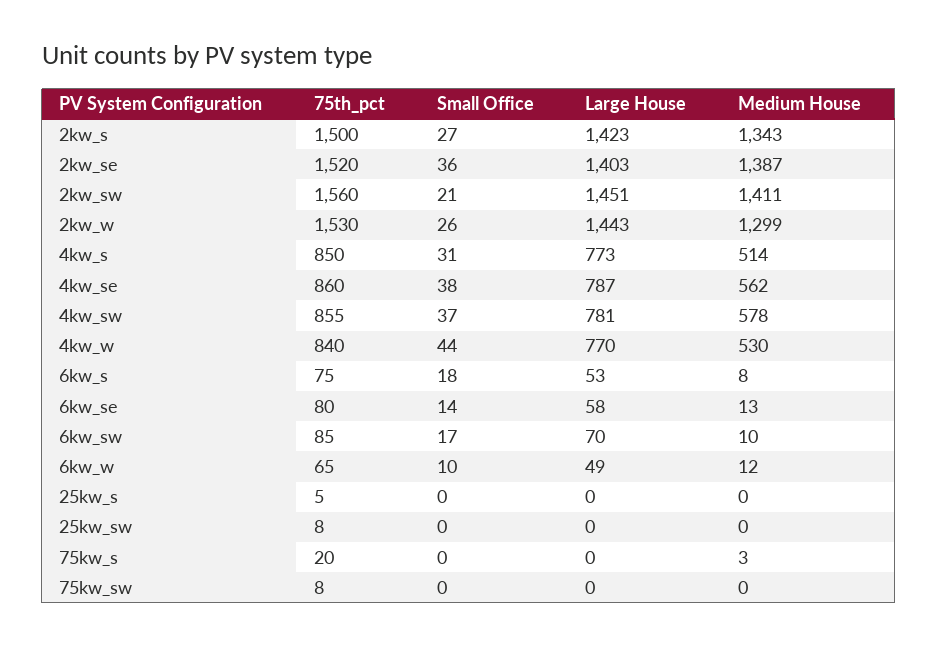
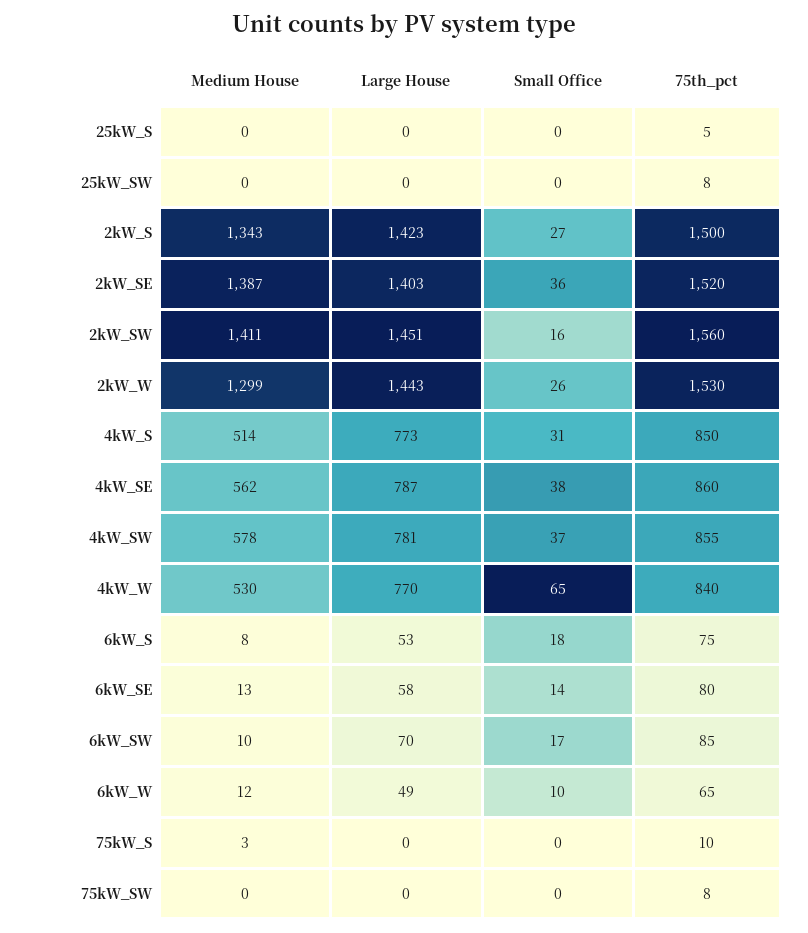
  {
    "75th_pct": {
      "2kw_s": 1500,
      "2kw_se": 1520,
      "2kw_sw": 1560,
      "2kw_w": 1530,
      "4kw_s": 850,
      "4kw_se": 860,
      "4kw_sw": 855,
      "4kw_w": 840,
      "6kw_s": 75,
      "6kw_se": 80,
      "6kw_sw": 85,
      "6kw_w": 65,
      "25kw_s": 5,
      "25kw_sw": 8,
-     "75kw_s": 20,
+     "75kw_s": 10,
      "75kw_sw": 8
    },
    "Small Office": {
      "2kw_s": 27,
      "2kw_se": 36,
-     "2kw_sw": 21,
+     "2kw_sw": 16,
      "2kw_w": 26,
      "4kw_s": 31,
      "4kw_se": 38,
      "4kw_sw": 37,
-     "4kw_w": 44,
+     "4kw_w": 65,
      "6kw_s": 18,
      "6kw_se": 14,
      "6kw_sw": 17,
      "6kw_w": 10,
      "25kw_s": 0,
      "25kw_sw": 0,
      "75kw_s": 0,
      "75kw_sw": 0
    },
    "Large House": {
      "2kw_s": 1423,
      "2kw_se": 1403,
      "2kw_sw": 1451,
      "2kw_w": 1443,
      "4kw_s": 773,
      "4kw_se": 787,
      "4kw_sw": 781,
      "4kw_w": 770,
      "6kw_s": 53,
      "6kw_se": 58,
      "6kw_sw": 70,
      "6kw_w": 49,
      "25kw_s": 0,
      "25kw_sw": 0,
      "75kw_s": 0,
      "75kw_sw": 0
    },
    "Medium House": {
      "2kw_s": 1343,
      "2kw_se": 1387,
      "2kw_sw": 1411,
      "2kw_w": 1299,
      "4kw_s": 514,
      "4kw_se": 562,
      "4kw_sw": 578,
      "4kw_w": 530,
      "6kw_s": 8,
      "6kw_se": 13,
      "6kw_sw": 10,
      "6kw_w": 12,
      "25kw_s": 0,
      "25kw_sw": 0,
      "75kw_s": 3,
      "75kw_sw": 0
    }
  }

